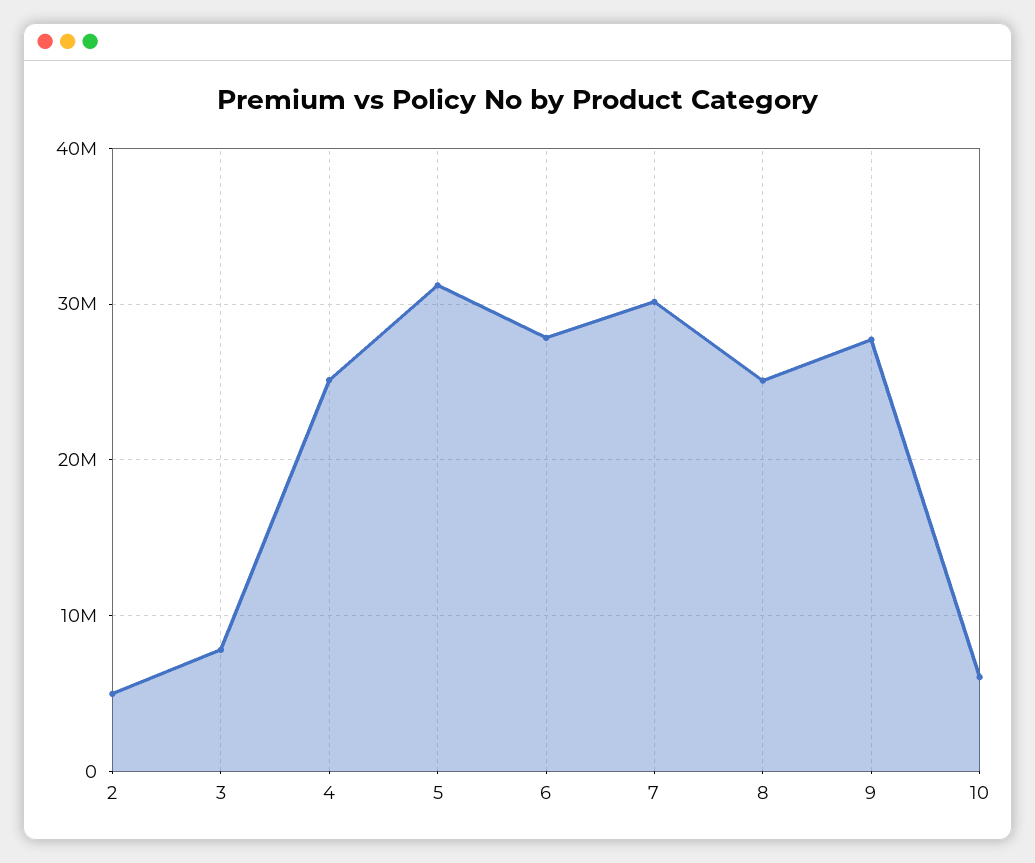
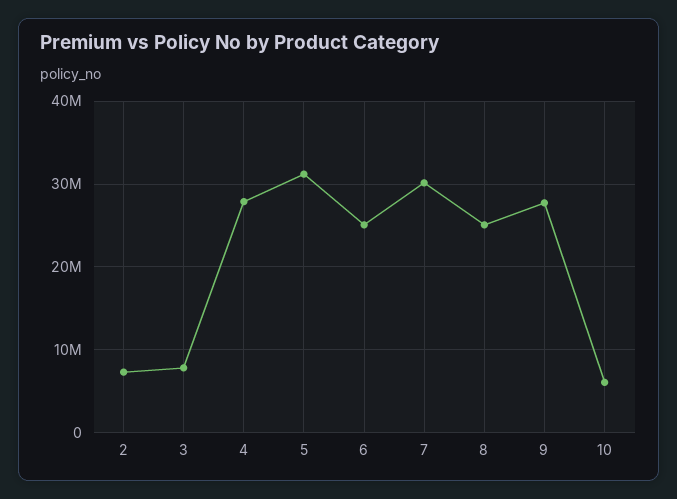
  {
-   "2": 5000000,
+   "2": 7000000,
    "3": 8000000,
-   "4": 25000000,
+   "4": 28000000,
    "5": 31000000,
-   "6": 28000000,
+   "6": 25000000,
    "7": 30000000,
    "8": 25000000,
    "9": 28000000,
    "10": 6000000
  }

